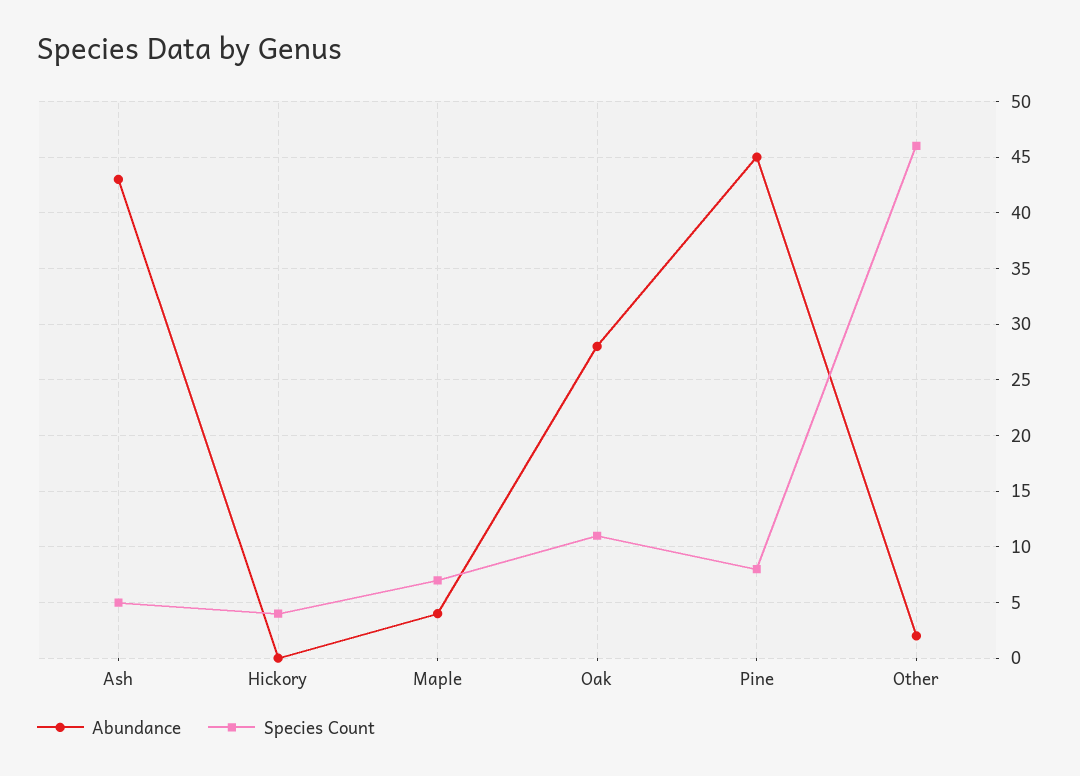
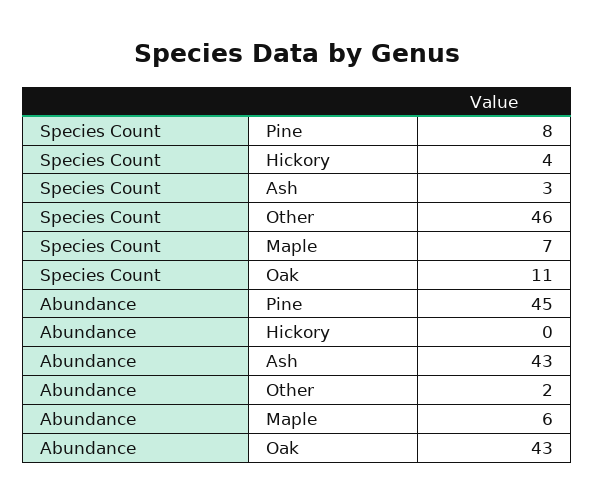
  {
    "Abundance": {
      "Ash": 43,
      "Hickory": 0,
-     "Maple": 4,
+     "Maple": 6,
-     "Oak": 28,
+     "Oak": 43,
      "Pine": 45,
      "Other": 2
    },
    "Species Count": {
-     "Ash": 5,
+     "Ash": 3,
      "Hickory": 4,
      "Maple": 7,
      "Oak": 11,
      "Pine": 8,
      "Other": 46
    }
  }

